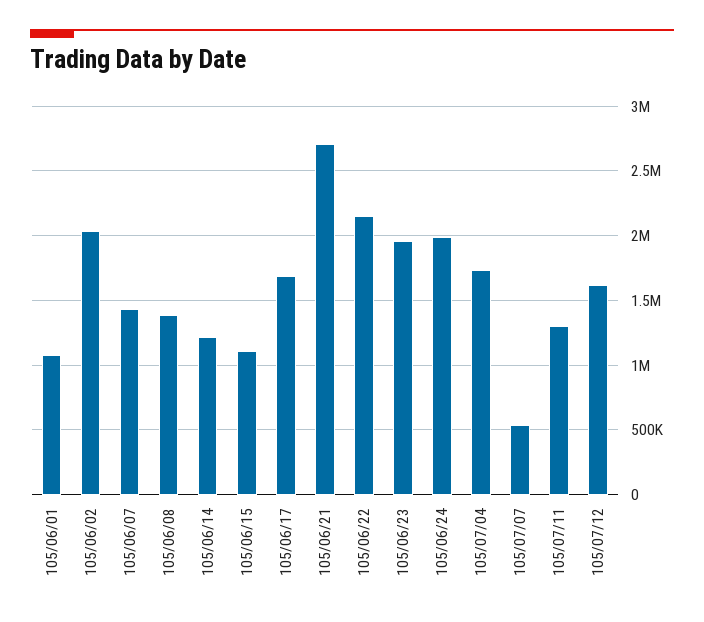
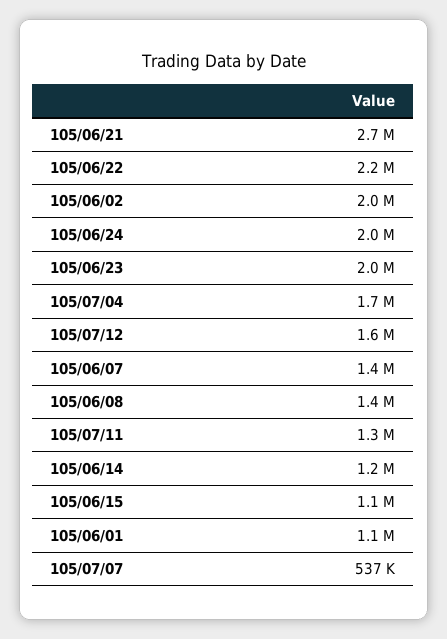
  {
    "105/06/01": 1100000,
    "105/06/02": 2000000,
    "105/06/07": 1400000,
    "105/06/08": 1400000,
    "105/06/14": 1200000,
    "105/06/15": 1100000,
-   "105/06/17": 1700000,
    "105/06/21": 2700000,
    "105/06/22": 2200000,
    "105/06/23": 2000000,
    "105/06/24": 2000000,
    "105/07/04": 1700000,
    "105/07/07": 537000,
    "105/07/11": 1300000,
    "105/07/12": 1600000
  }

